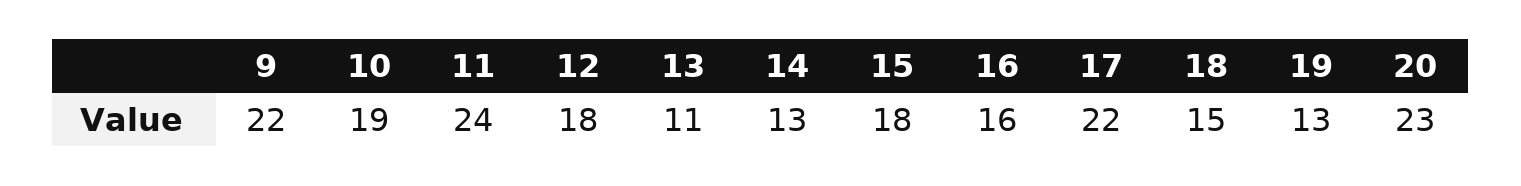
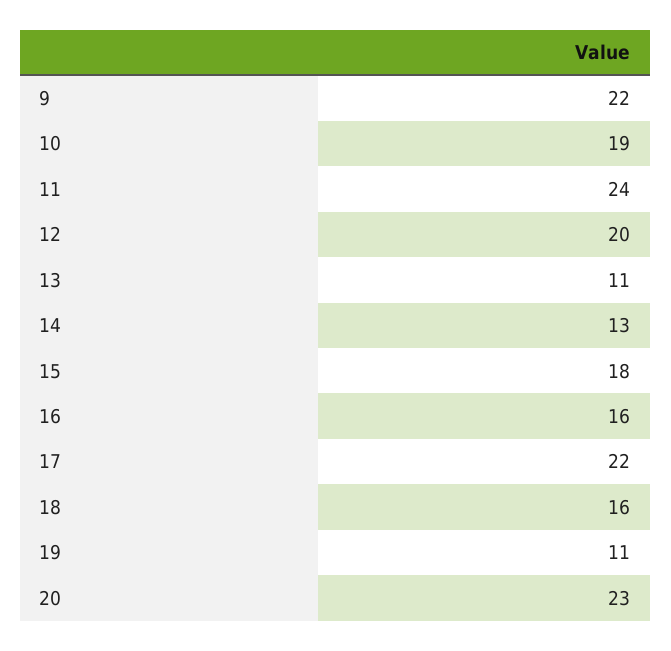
  {
    "9": 22,
    "10": 19,
    "11": 24,
-   "12": 18,
+   "12": 20,
    "13": 11,
    "14": 13,
    "15": 18,
    "16": 16,
    "17": 22,
-   "18": 15,
+   "18": 16,
-   "19": 13,
+   "19": 11,
    "20": 23
  }

